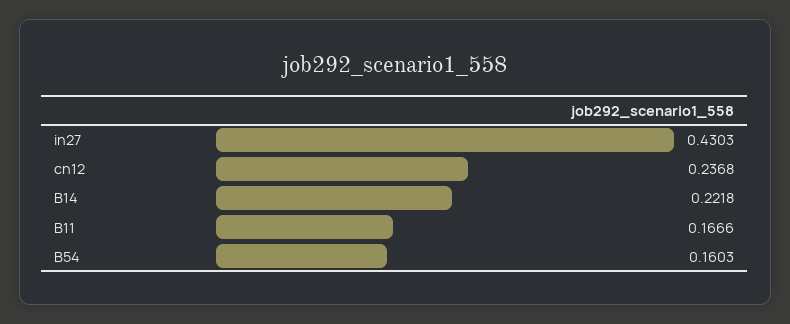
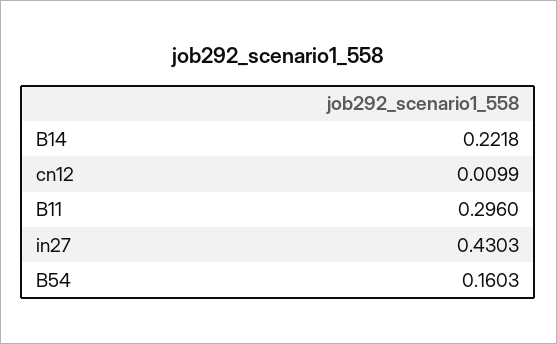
  {
    "in27": 0.4303,
-   "cn12": 0.2368,
+   "cn12": 0.0099,
    "B14": 0.2218,
-   "B11": 0.1666,
+   "B11": 0.296,
    "B54": 0.1603
  }

